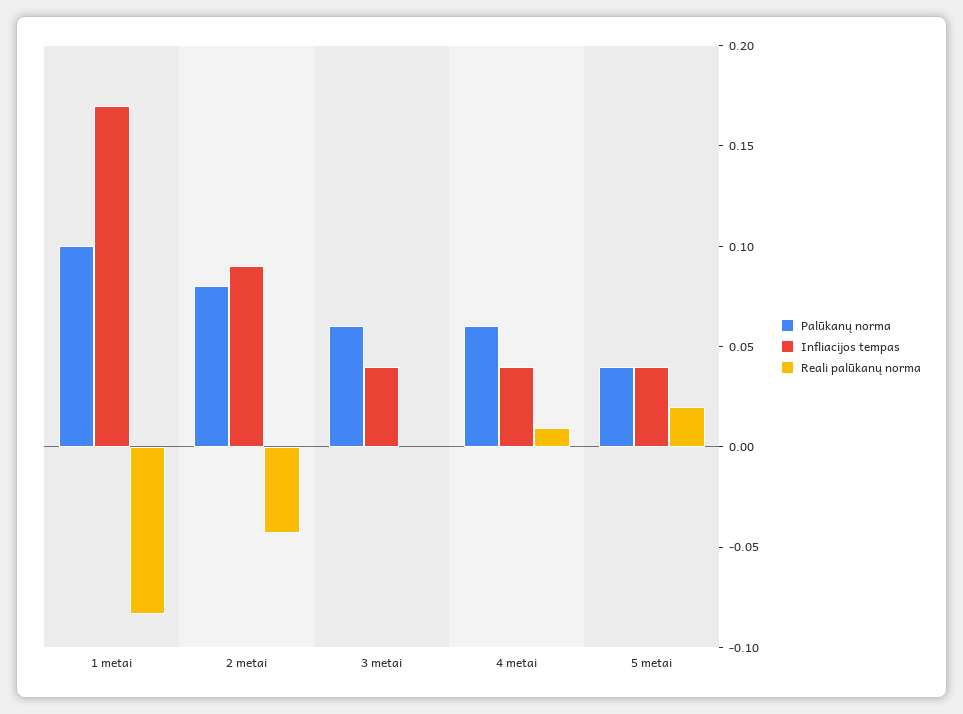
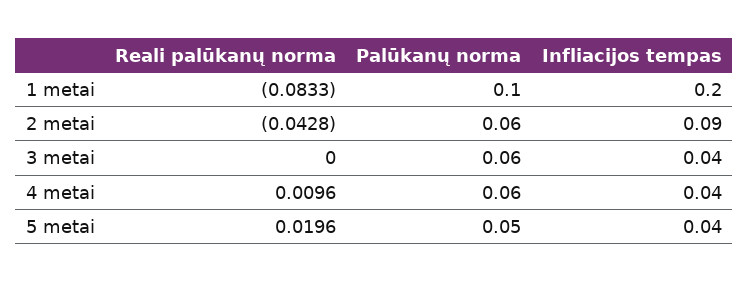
  {
    "Palūkanų norma": {
      "1 metai": 0.1,
-     "2 metai": 0.08,
+     "2 metai": 0.06,
      "3 metai": 0.06,
      "4 metai": 0.06,
-     "5 metai": 0.04
+     "5 metai": 0.05
    },
    "Infliacijos tempas": {
-     "1 metai": 0.17,
+     "1 metai": 0.2,
      "2 metai": 0.09,
      "3 metai": 0.04,
      "4 metai": 0.04,
      "5 metai": 0.04
    },
    "Reali palūkanų norma": {
      "1 metai": -0.0833,
      "2 metai": -0.0428,
      "3 metai": 0,
      "4 metai": 0.0096,
      "5 metai": 0.0196
    }
  }

